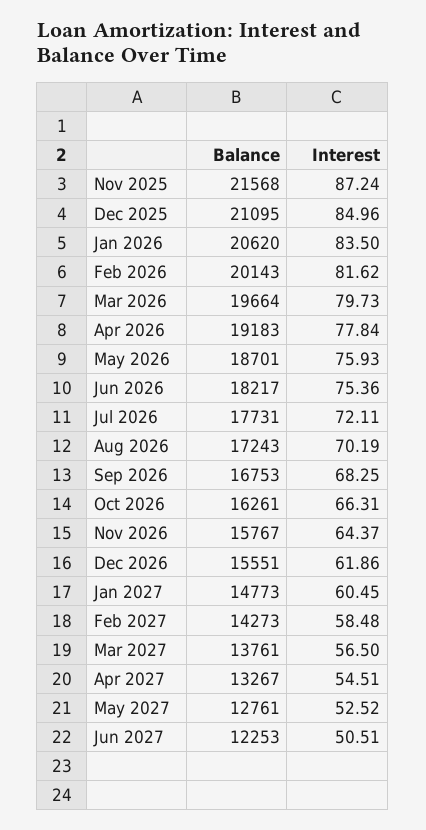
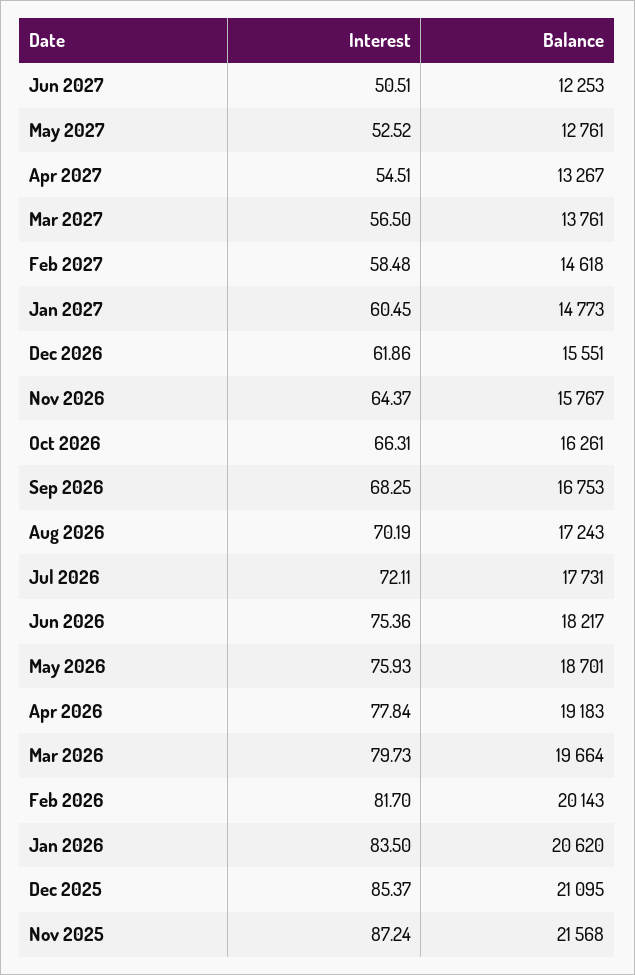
  {
    "Balance": {
      "Nov 2025": 21568,
      "Dec 2025": 21095,
      "Jan 2026": 20620,
      "Feb 2026": 20143,
      "Mar 2026": 19664,
      "Apr 2026": 19183,
      "May 2026": 18701,
      "Jun 2026": 18217,
      "Jul 2026": 17731,
      "Aug 2026": 17243,
      "Sep 2026": 16753,
      "Oct 2026": 16261,
      "Nov 2026": 15767,
      "Dec 2026": 15551,
      "Jan 2027": 14773,
-     "Feb 2027": 14273,
+     "Feb 2027": 14618,
      "Mar 2027": 13761,
      "Apr 2027": 13267,
      "May 2027": 12761,
      "Jun 2027": 12253
    },
    "Interest": {
      "Nov 2025": 87.24,
-     "Dec 2025": 84.96,
+     "Dec 2025": 85.37,
      "Jan 2026": 83.5,
-     "Feb 2026": 81.62,
+     "Feb 2026": 81.7,
      "Mar 2026": 79.73,
      "Apr 2026": 77.84,
      "May 2026": 75.93,
      "Jun 2026": 75.36,
      "Jul 2026": 72.11,
      "Aug 2026": 70.19,
      "Sep 2026": 68.25,
      "Oct 2026": 66.31,
      "Nov 2026": 64.37,
      "Dec 2026": 61.86,
      "Jan 2027": 60.45,
      "Feb 2027": 58.48,
      "Mar 2027": 56.5,
      "Apr 2027": 54.51,
      "May 2027": 52.52,
      "Jun 2027": 50.51
    }
  }

